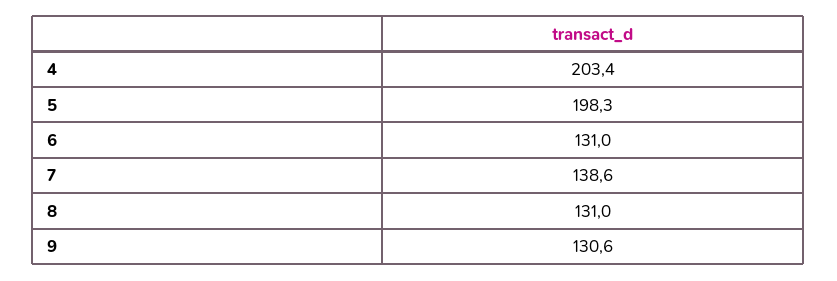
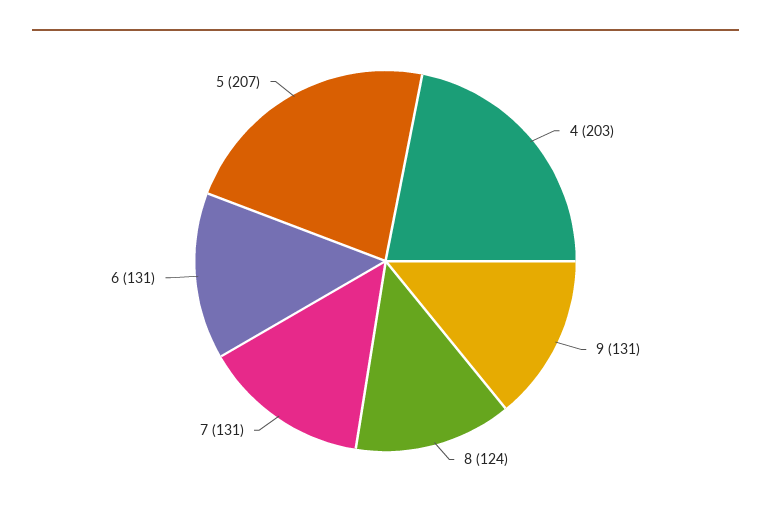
  {
    "4": 203.4,
-   "5": 198.3,
+   "5": 207,
    "6": 131,
-   "7": 138.6,
+   "7": 131,
-   "8": 131,
+   "8": 124,
    "9": 130.6
  }

